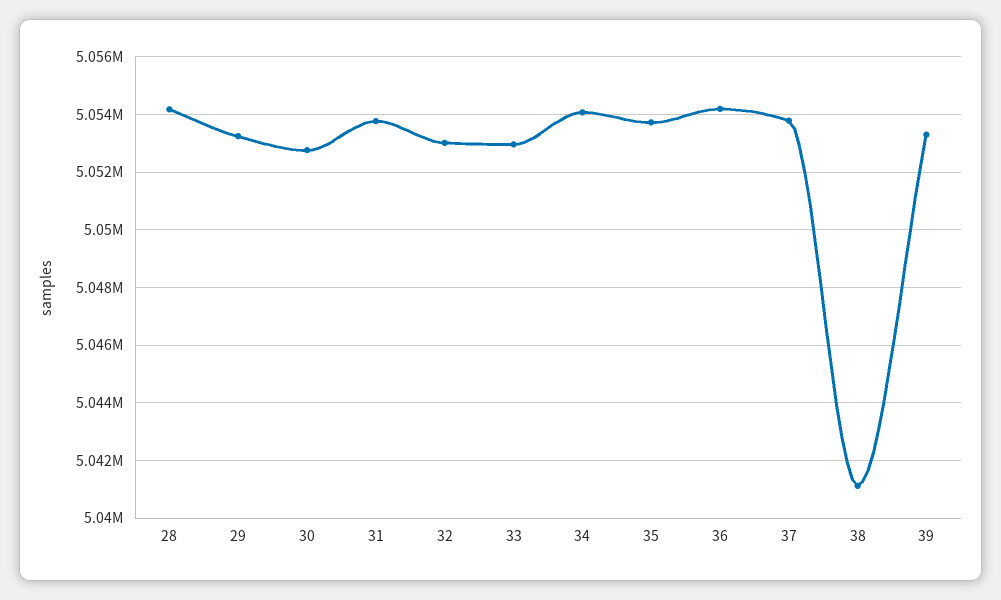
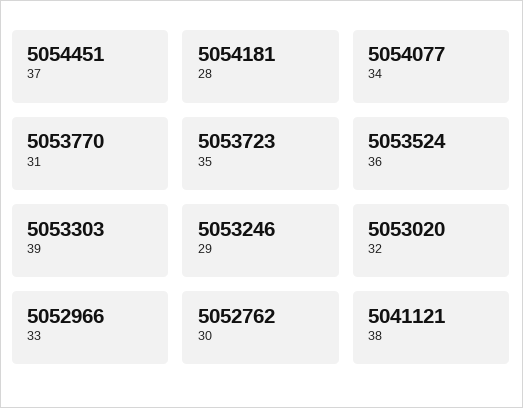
  {
    "28": 5054181,
    "29": 5053246,
    "30": 5052762,
    "31": 5053770,
    "32": 5053020,
    "33": 5052966,
    "34": 5054077,
    "35": 5053723,
-   "36": 5054250,
+   "36": 5053524,
-   "37": 5053750,
+   "37": 5054451,
    "38": 5041121,
    "39": 5053303
  }

